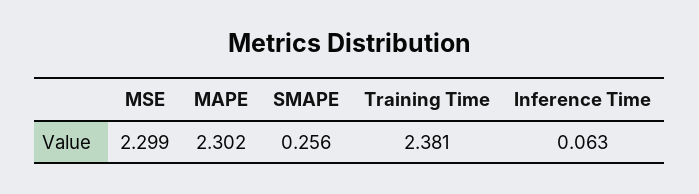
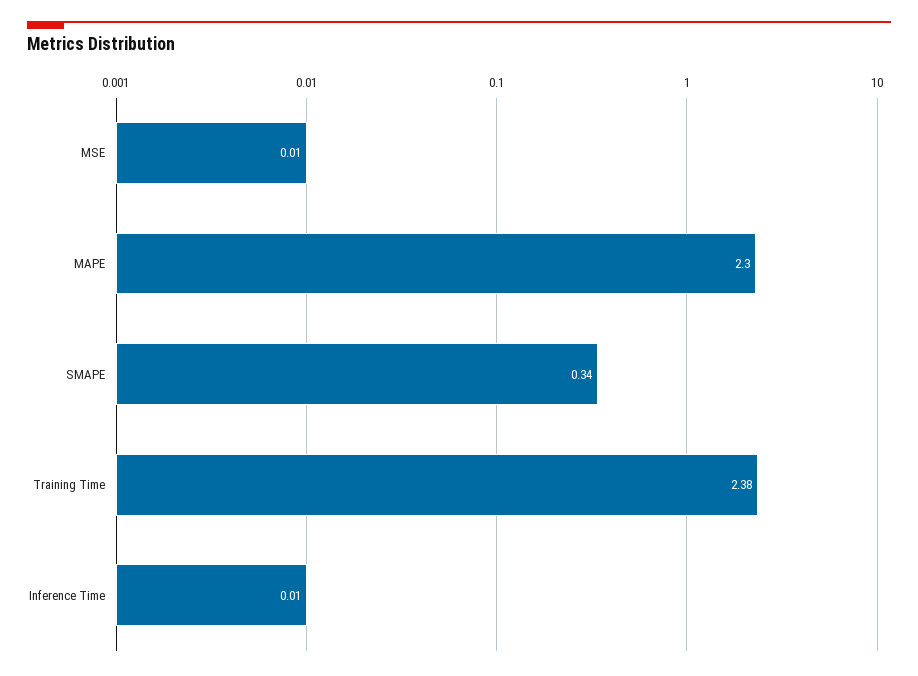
  {
-   "MSE": 2.299,
+   "MSE": 0.01,
    "MAPE": 2.302,
-   "SMAPE": 0.256,
+   "SMAPE": 0.34,
    "Training Time": 2.381,
-   "Inference Time": 0.063
+   "Inference Time": 0.01
  }

